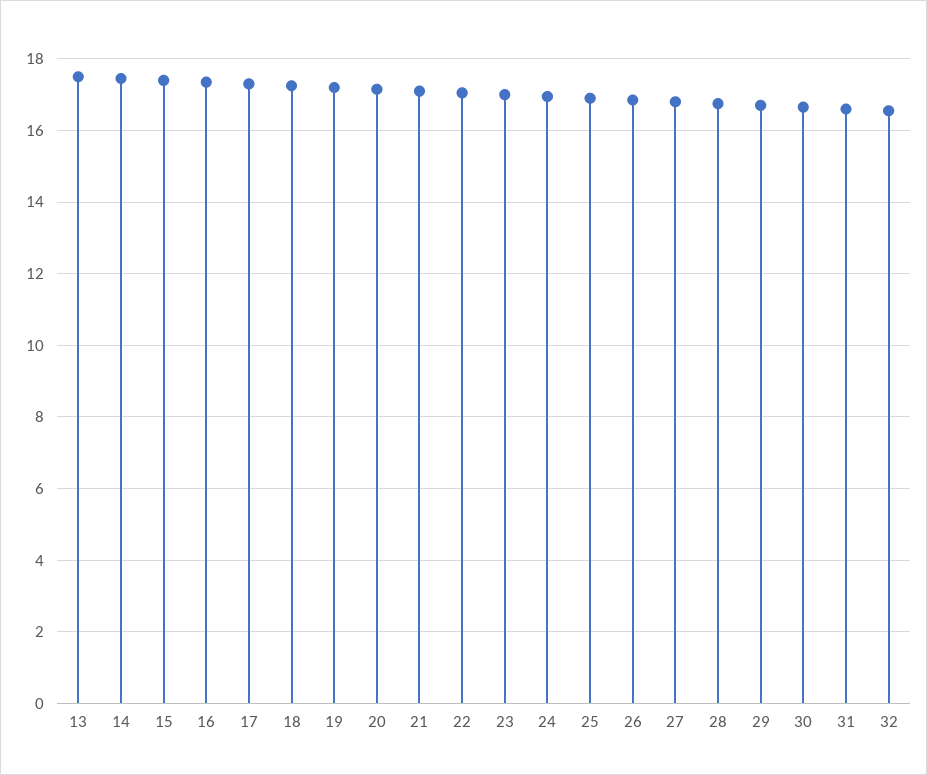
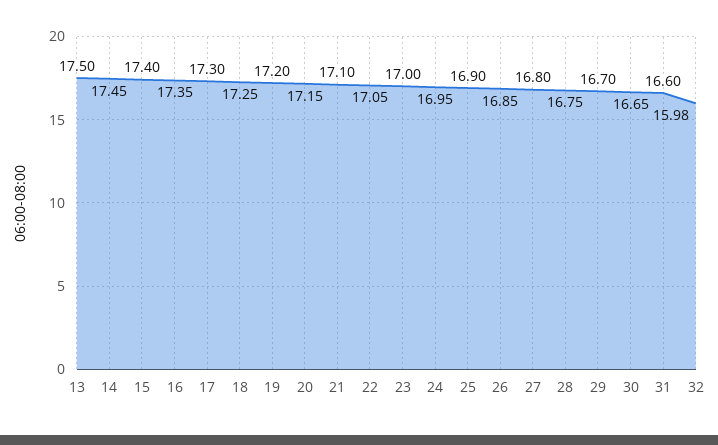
  {
    "13": 17.5,
    "14": 17.45,
    "15": 17.4,
    "16": 17.35,
    "17": 17.3,
    "18": 17.25,
    "19": 17.2,
    "20": 17.15,
    "21": 17.1,
    "22": 17.05,
    "23": 17,
    "24": 16.95,
    "25": 16.9,
    "26": 16.85,
    "27": 16.8,
    "28": 16.75,
    "29": 16.7,
    "30": 16.65,
    "31": 16.6,
-   "32": 16.6
+   "32": 15.98
  }

